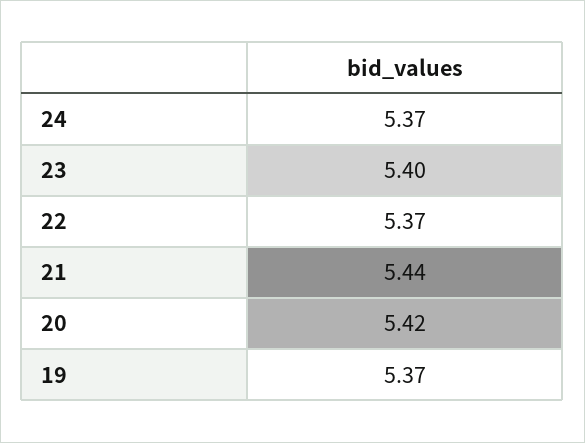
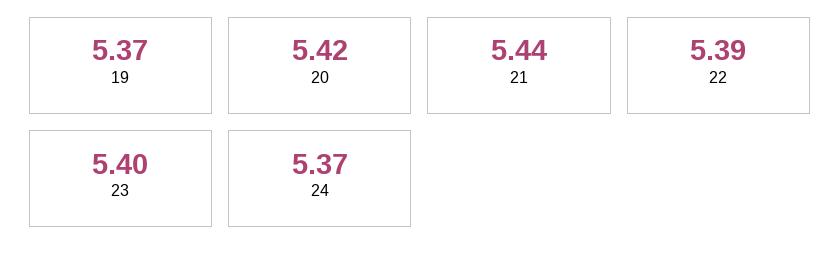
  {
    "24": 5.37,
    "23": 5.4,
-   "22": 5.37,
+   "22": 5.39,
    "21": 5.44,
    "20": 5.42,
    "19": 5.37
  }

